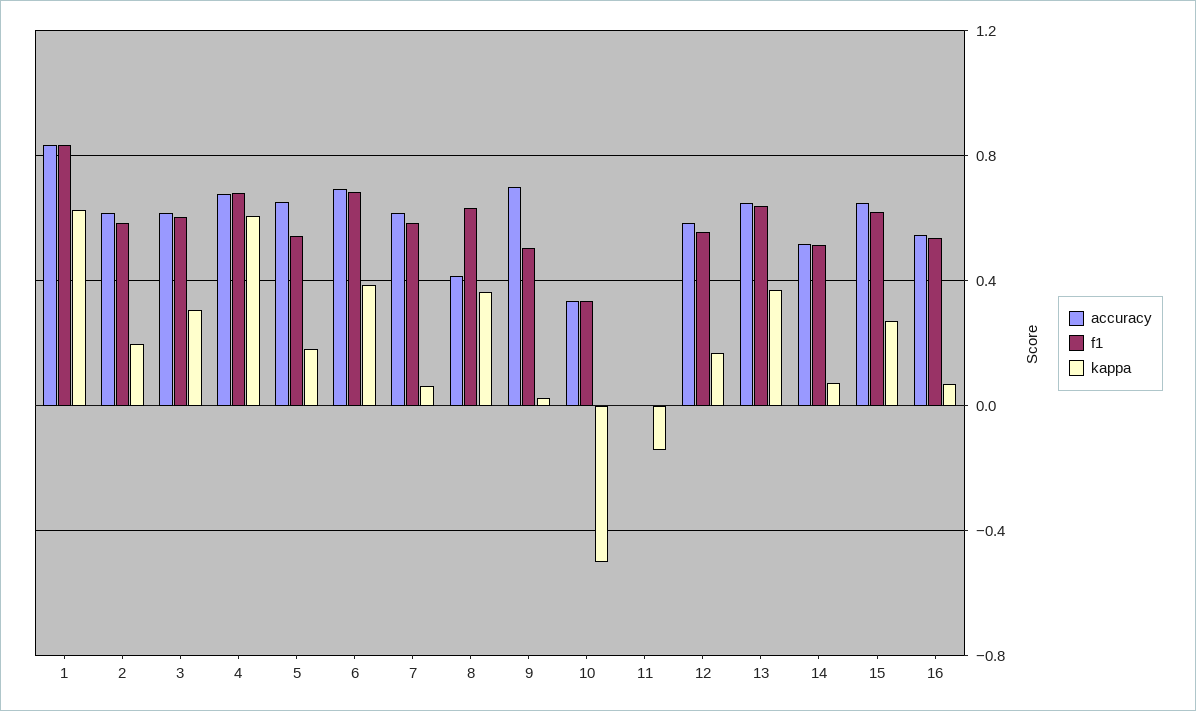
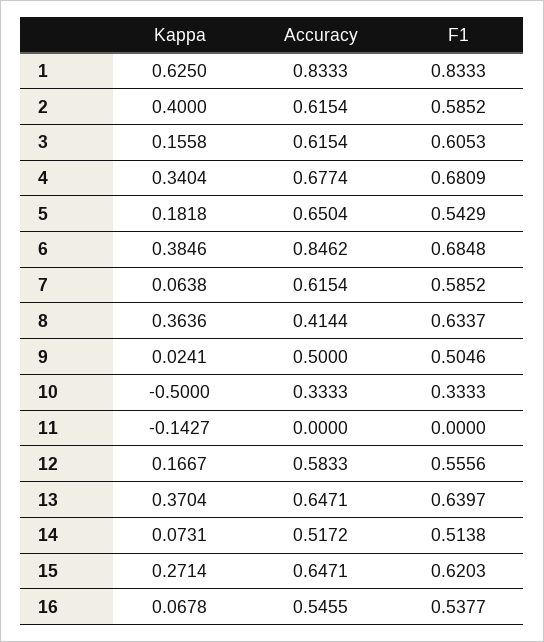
  {
    "accuracy": {
      "1": 0.8333,
      "2": 0.6154,
      "3": 0.6154,
      "4": 0.6774,
      "5": 0.6504,
-     "6": 0.7,
+     "6": 0.8462,
      "7": 0.6154,
      "8": 0.4144,
-     "9": 0.7,
+     "9": 0.5,
      "10": 0.3333,
      "11": 0,
      "12": 0.5833,
      "13": 0.6471,
      "14": 0.5172,
      "15": 0.6471,
      "16": 0.5455
    },
    "f1": {
      "1": 0.8333,
      "2": 0.5852,
      "3": 0.6053,
      "4": 0.6809,
      "5": 0.5429,
      "6": 0.6848,
      "7": 0.5852,
      "8": 0.6337,
      "9": 0.5046,
      "10": 0.3333,
      "11": 0,
      "12": 0.5556,
      "13": 0.6397,
      "14": 0.5138,
      "15": 0.6203,
      "16": 0.5377
    },
    "kappa": {
      "1": 0.625,
-     "2": 0.2,
+     "2": 0.4,
-     "3": 0.3,
+     "3": 0.1558,
-     "4": 0.6,
+     "4": 0.3404,
      "5": 0.1818,
      "6": 0.3846,
      "7": 0.0638,
      "8": 0.3636,
      "9": 0.0241,
      "10": -0.5,
      "11": -0.1427,
      "12": 0.1667,
      "13": 0.3704,
      "14": 0.0731,
      "15": 0.2714,
      "16": 0.0678
    }
  }

